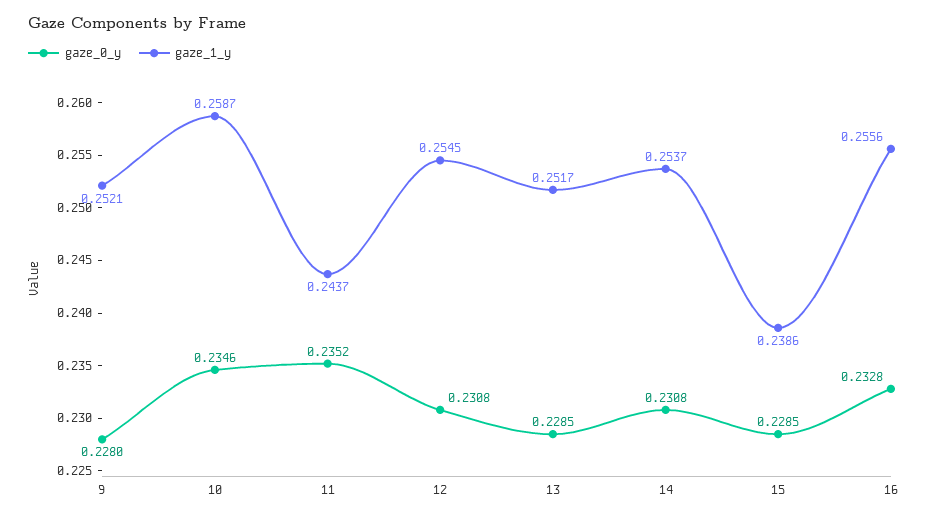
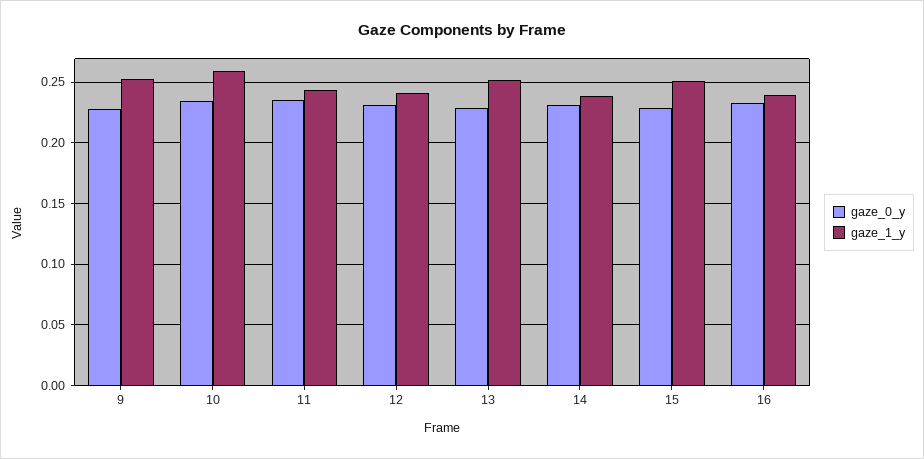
  {
    "gaze_0_y": {
      "9": 0.228,
      "10": 0.2346,
      "11": 0.2352,
      "12": 0.2308,
      "13": 0.2285,
      "14": 0.2308,
      "15": 0.2285,
      "16": 0.2328
    },
    "gaze_1_y": {
      "9": 0.2521,
      "10": 0.2587,
      "11": 0.2437,
-     "12": 0.2545,
+     "12": 0.24,
      "13": 0.2517,
-     "14": 0.2537,
+     "14": 0.24,
-     "15": 0.2386,
+     "15": 0.25,
-     "16": 0.2556
+     "16": 0.24
    }
  }

